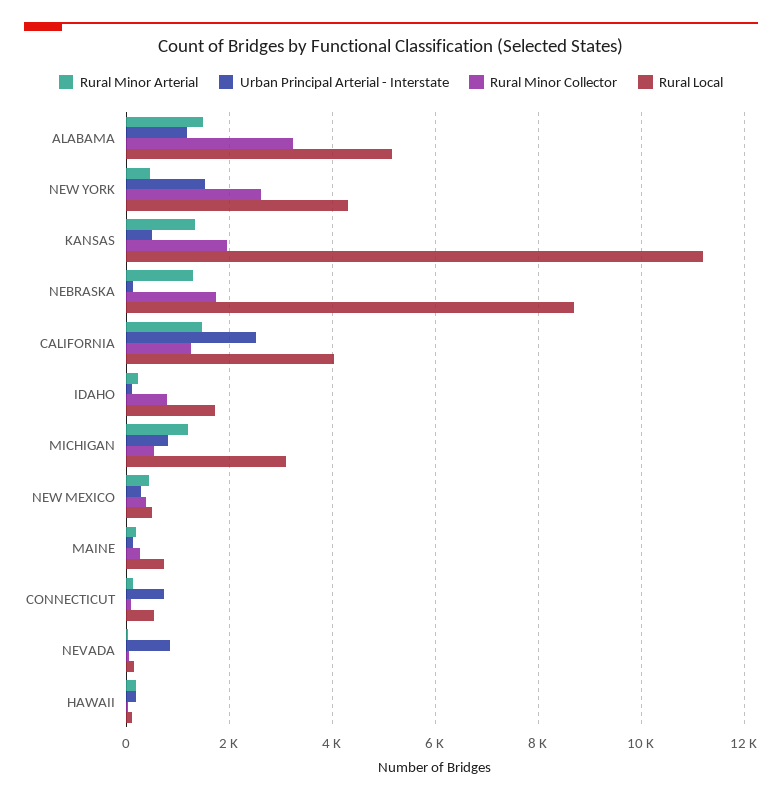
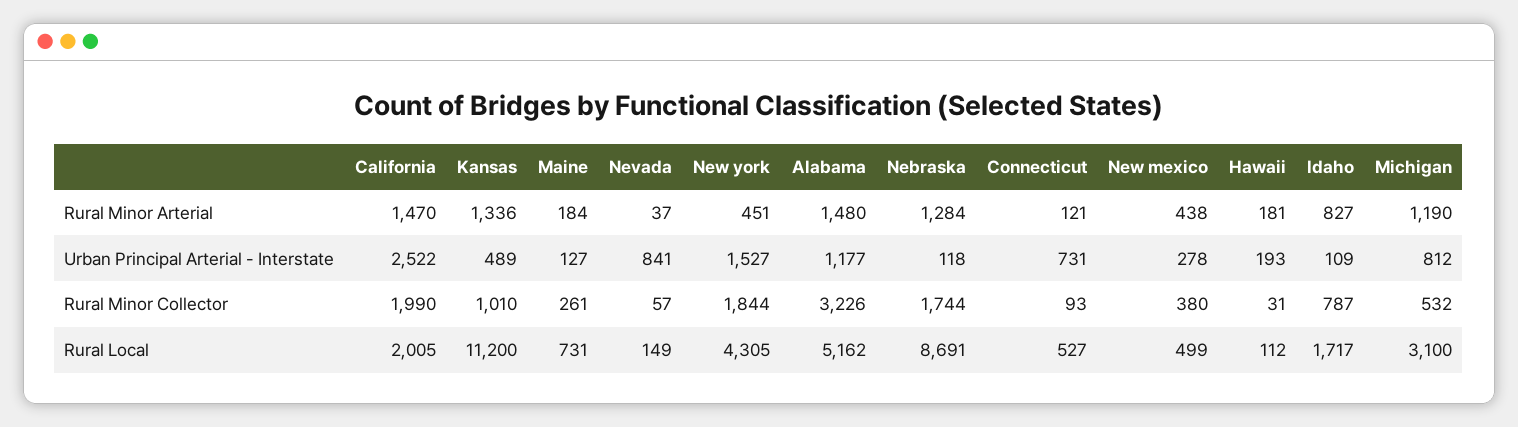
  {
    "Rural Minor Arterial": {
      "ALABAMA": 1480,
      "NEW YORK": 451,
      "KANSAS": 1336,
      "NEBRASKA": 1284,
      "CALIFORNIA": 1470,
-     "IDAHO": 200,
+     "IDAHO": 827,
      "MICHIGAN": 1190,
      "NEW MEXICO": 438,
      "MAINE": 184,
      "CONNECTICUT": 121,
      "NEVADA": 37,
      "HAWAII": 181
    },
    "Urban Principal Arterial - Interstate": {
      "ALABAMA": 1177,
      "NEW YORK": 1527,
      "KANSAS": 489,
      "NEBRASKA": 118,
      "CALIFORNIA": 2522,
      "IDAHO": 109,
      "MICHIGAN": 812,
      "NEW MEXICO": 278,
      "MAINE": 127,
      "CONNECTICUT": 731,
      "NEVADA": 841,
      "HAWAII": 193
    },
    "Rural Minor Collector": {
      "ALABAMA": 3226,
-     "NEW YORK": 2600,
+     "NEW YORK": 1844,
-     "KANSAS": 2000,
+     "KANSAS": 1010,
      "NEBRASKA": 1744,
-     "CALIFORNIA": 1200,
+     "CALIFORNIA": 1990,
      "IDAHO": 787,
      "MICHIGAN": 532,
      "NEW MEXICO": 380,
      "MAINE": 261,
      "CONNECTICUT": 93,
      "NEVADA": 57,
      "HAWAII": 31
    },
    "Rural Local": {
      "ALABAMA": 5162,
      "NEW YORK": 4305,
      "KANSAS": 11200,
      "NEBRASKA": 8691,
-     "CALIFORNIA": 4000,
+     "CALIFORNIA": 2005,
      "IDAHO": 1717,
      "MICHIGAN": 3100,
      "NEW MEXICO": 499,
      "MAINE": 731,
      "CONNECTICUT": 527,
      "NEVADA": 149,
      "HAWAII": 112
    }
  }

